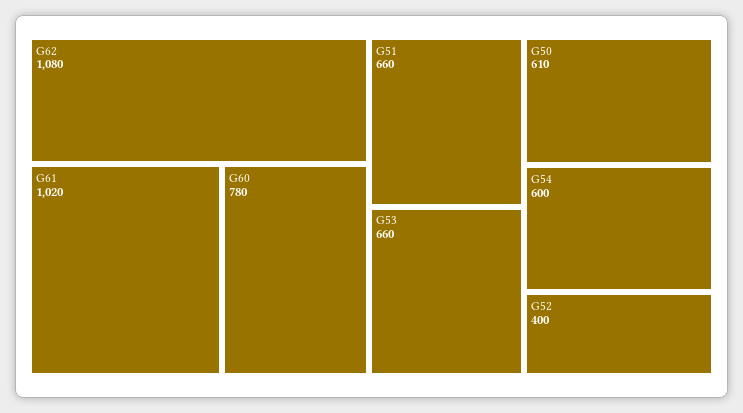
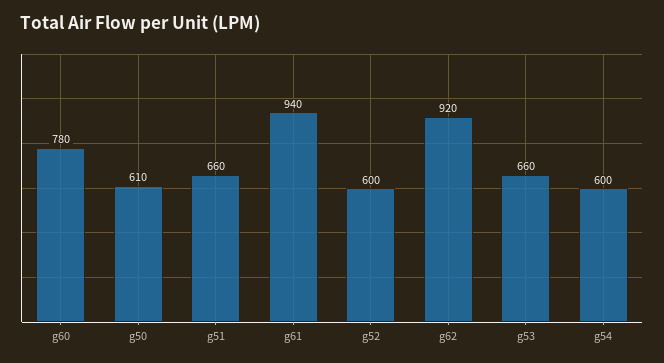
  {
-   "G62": 1080,
+   "G62": 920,
-   "G61": 1020,
+   "G61": 940,
    "G60": 780,
    "G51": 660,
    "G53": 660,
    "G50": 610,
    "G54": 600,
-   "G52": 400
+   "G52": 600
  }

